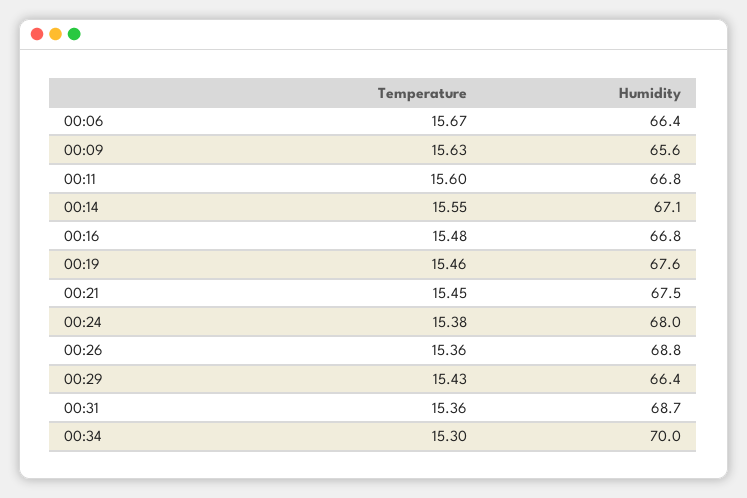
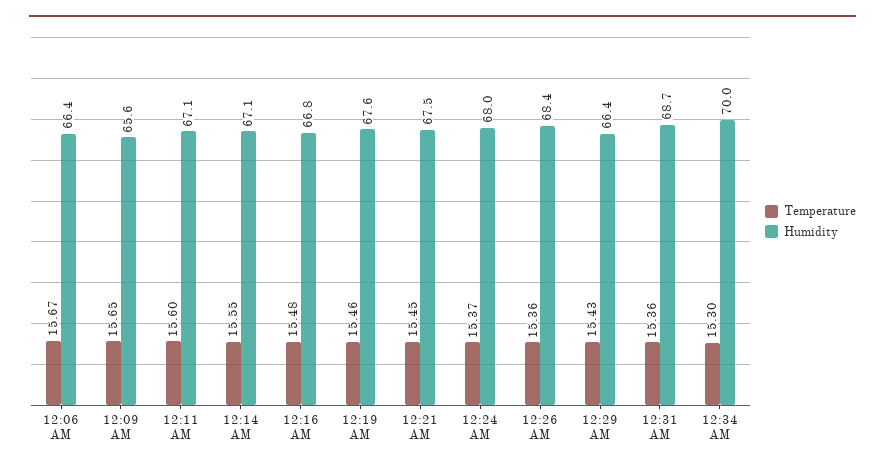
  {
    "Temperature": {
      "00:06": 15.67,
-     "00:09": 15.63,
+     "00:09": 15.65,
      "00:11": 15.6,
      "00:14": 15.55,
      "00:16": 15.48,
      "00:19": 15.46,
      "00:21": 15.45,
-     "00:24": 15.38,
+     "00:24": 15.37,
      "00:26": 15.36,
      "00:29": 15.43,
      "00:31": 15.36,
      "00:34": 15.3
    },
    "Humidity": {
      "00:06": 66.4,
      "00:09": 65.6,
-     "00:11": 66.8,
+     "00:11": 67.1,
      "00:14": 67.1,
      "00:16": 66.8,
      "00:19": 67.6,
      "00:21": 67.5,
      "00:24": 68,
-     "00:26": 68.8,
+     "00:26": 68.4,
      "00:29": 66.4,
      "00:31": 68.7,
      "00:34": 70
    }
  }

